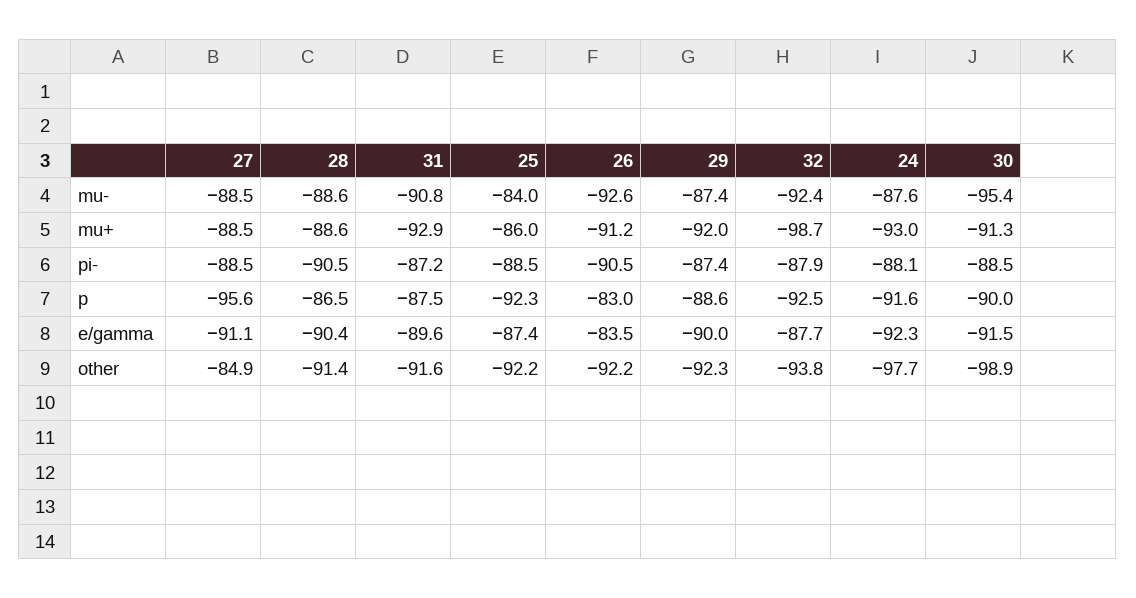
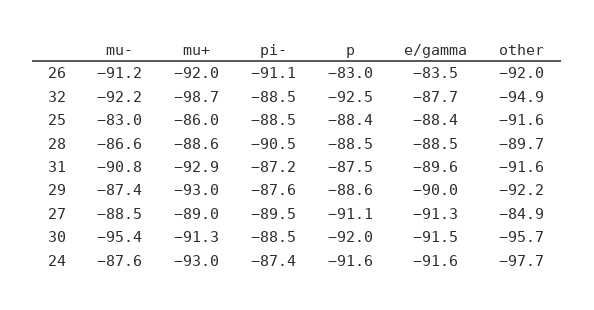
  {
    "27": {
      "mu-": -88.5,
-     "mu+": -88.5,
+     "mu+": -89,
-     "pi-": -88.5,
+     "pi-": -89.5,
-     "p": -95.6,
+     "p": -91.1,
-     "e/gamma": -91.1,
+     "e/gamma": -91.3,
      "other": -84.9
    },
    "28": {
-     "mu-": -88.6,
+     "mu-": -86.6,
      "mu+": -88.6,
      "pi-": -90.5,
-     "p": -86.5,
+     "p": -88.5,
-     "e/gamma": -90.4,
+     "e/gamma": -88.5,
-     "other": -91.4
+     "other": -89.7
    },
    "31": {
      "mu-": -90.8,
      "mu+": -92.9,
      "pi-": -87.2,
      "p": -87.5,
      "e/gamma": -89.6,
      "other": -91.6
    },
    "25": {
-     "mu-": -84,
+     "mu-": -83,
      "mu+": -86,
      "pi-": -88.5,
-     "p": -92.3,
+     "p": -88.4,
-     "e/gamma": -87.4,
+     "e/gamma": -88.4,
-     "other": -92.2
+     "other": -91.6
    },
    "26": {
-     "mu-": -92.6,
+     "mu-": -91.2,
-     "mu+": -91.2,
+     "mu+": -92,
-     "pi-": -90.5,
+     "pi-": -91.1,
      "p": -83,
      "e/gamma": -83.5,
-     "other": -92.2
+     "other": -92
    },
    "29": {
      "mu-": -87.4,
-     "mu+": -92,
+     "mu+": -93,
-     "pi-": -87.4,
+     "pi-": -87.6,
      "p": -88.6,
      "e/gamma": -90,
-     "other": -92.3
+     "other": -92.2
    },
    "32": {
-     "mu-": -92.4,
+     "mu-": -92.2,
      "mu+": -98.7,
-     "pi-": -87.9,
+     "pi-": -88.5,
      "p": -92.5,
      "e/gamma": -87.7,
-     "other": -93.8
+     "other": -94.9
    },
    "24": {
      "mu-": -87.6,
      "mu+": -93,
-     "pi-": -88.1,
+     "pi-": -87.4,
      "p": -91.6,
-     "e/gamma": -92.3,
+     "e/gamma": -91.6,
      "other": -97.7
    },
    "30": {
      "mu-": -95.4,
      "mu+": -91.3,
      "pi-": -88.5,
-     "p": -90,
+     "p": -92,
      "e/gamma": -91.5,
-     "other": -98.9
+     "other": -95.7
    }
  }

